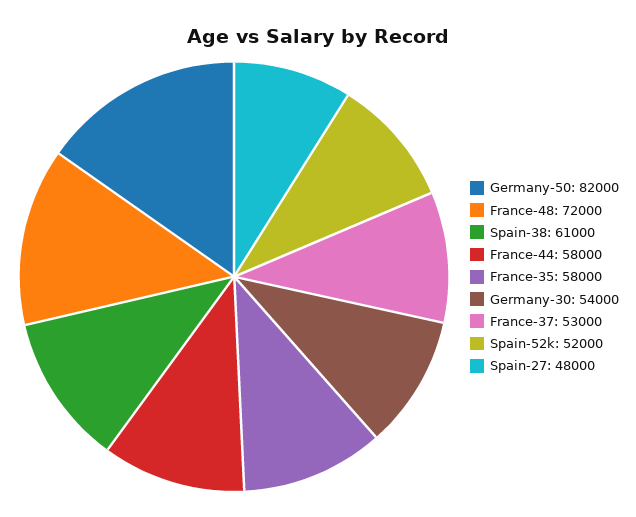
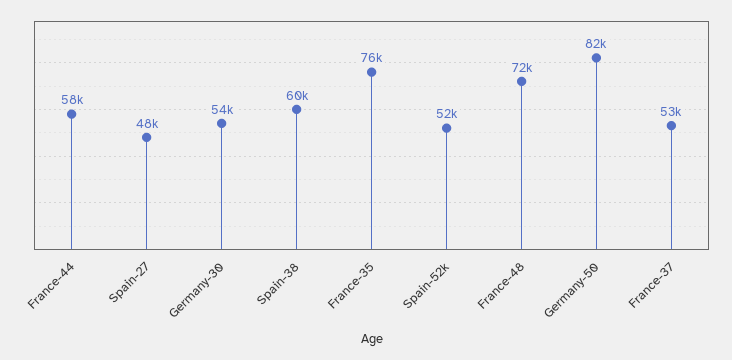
  {
    "Germany-50": 82000,
    "France-48": 72000,
-   "Spain-38": 61000,
+   "Spain-38": 60000,
    "France-44": 58000,
-   "France-35": 58000,
+   "France-35": 76000,
    "Germany-30": 54000,
    "France-37": 53000,
    "Spain-52k": 52000,
    "Spain-27": 48000
  }

